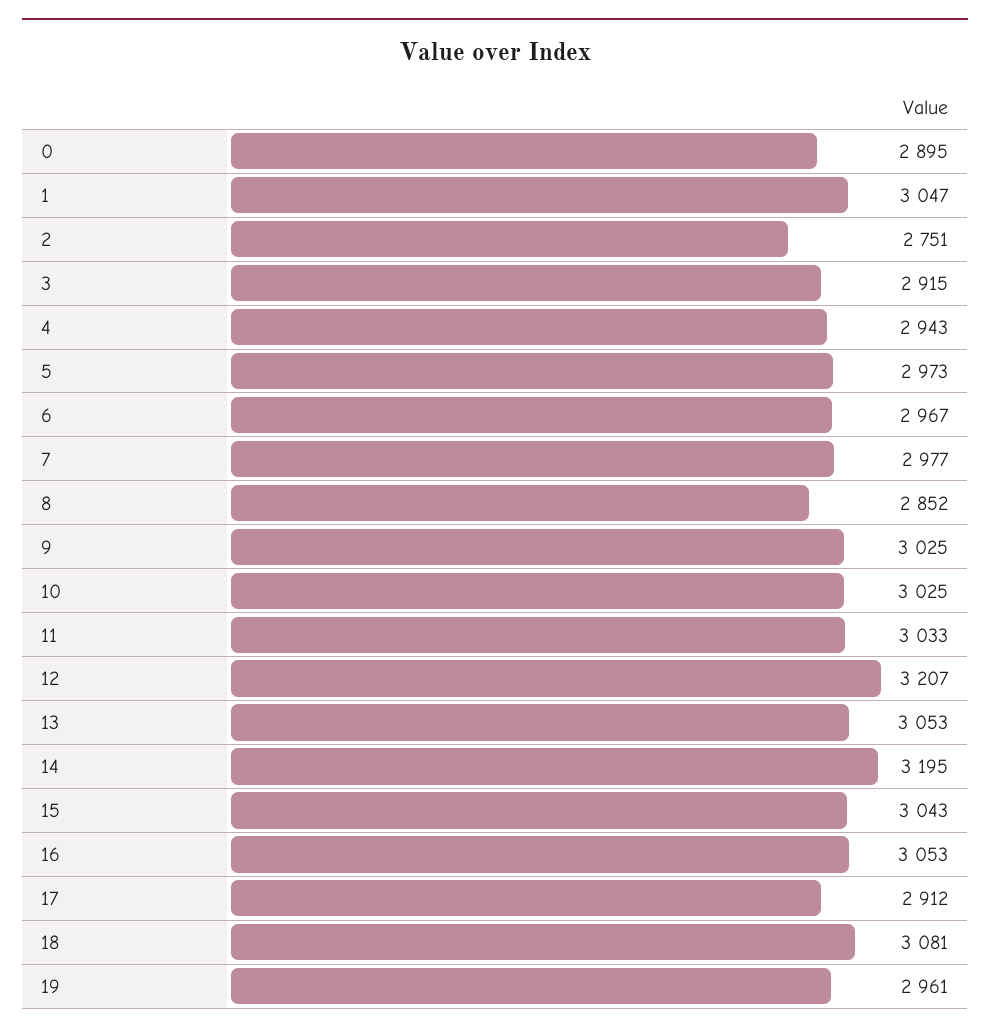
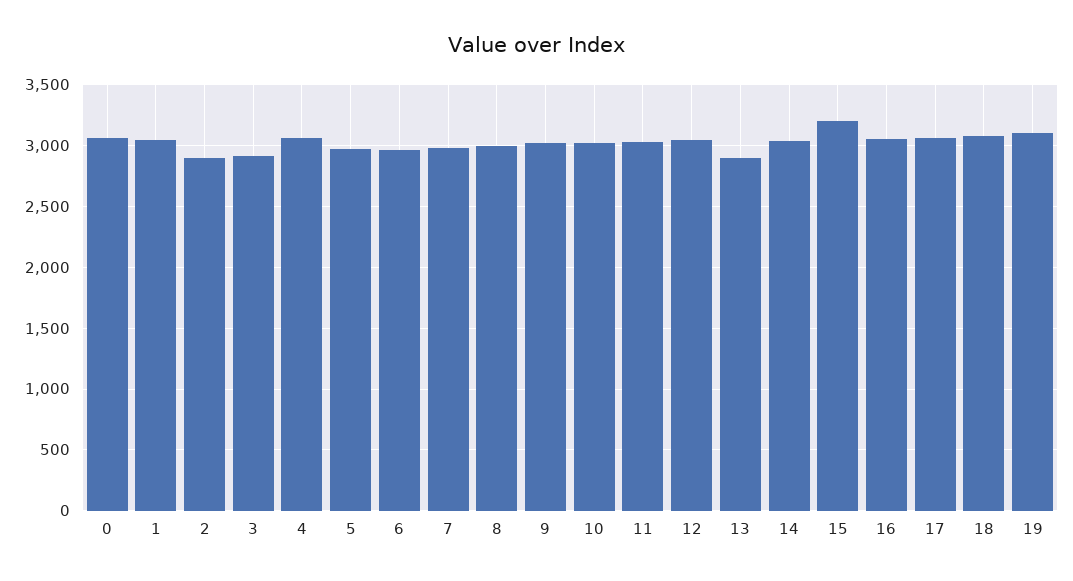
  {
-   "0": 2895,
+   "0": 3050,
    "1": 3047,
-   "2": 2751,
+   "2": 2900,
    "3": 2915,
-   "4": 2943,
+   "4": 3050,
    "5": 2973,
    "6": 2967,
    "7": 2977,
-   "8": 2852,
+   "8": 3000,
    "9": 3025,
    "10": 3025,
    "11": 3033,
-   "12": 3207,
+   "12": 3050,
-   "13": 3053,
+   "13": 2900,
-   "14": 3195,
+   "14": 3050,
-   "15": 3043,
+   "15": 3200,
    "16": 3053,
-   "17": 2912,
+   "17": 3050,
    "18": 3081,
-   "19": 2961
+   "19": 3100
  }

